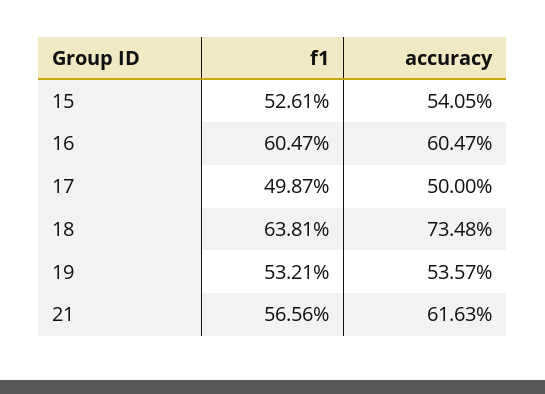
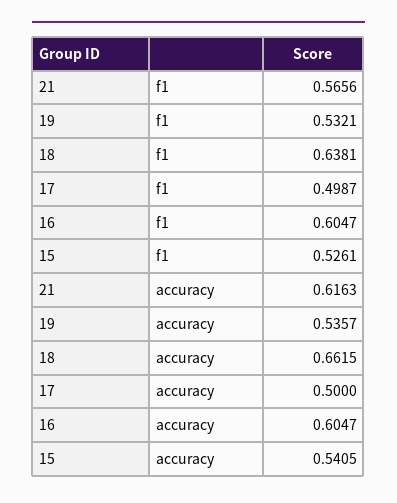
  {
    "f1": {
      "15": 0.5261,
      "16": 0.6047,
      "17": 0.4987,
      "18": 0.6381,
      "19": 0.5321,
      "21": 0.5656
    },
    "accuracy": {
      "15": 0.5405,
      "16": 0.6047,
      "17": 0.5,
-     "18": 0.7348,
+     "18": 0.6615,
      "19": 0.5357,
      "21": 0.6163
    }
  }

